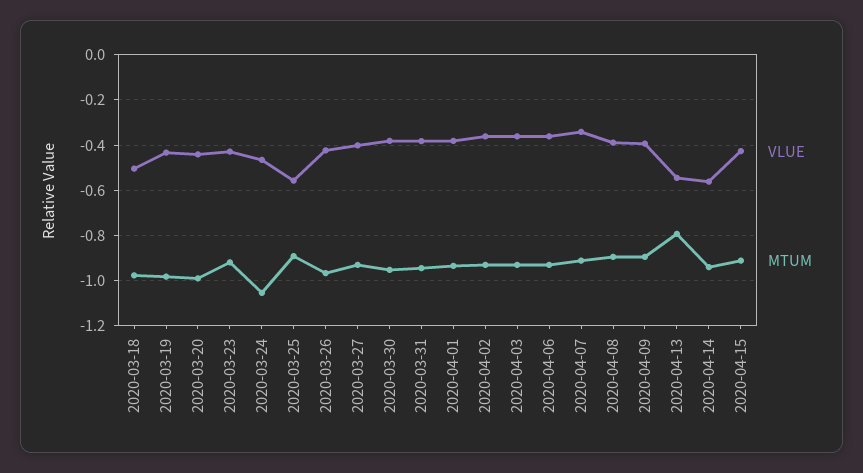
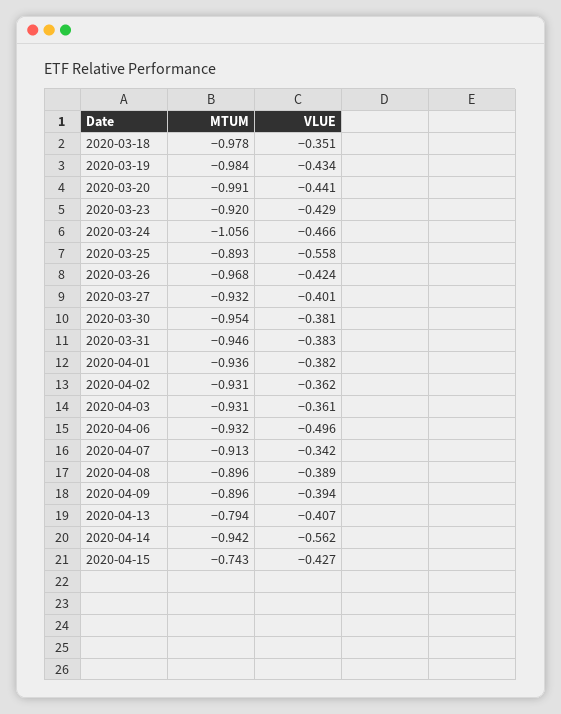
  {
    "VLUE": {
-     "2020-03-18": -0.5,
+     "2020-03-18": -0.351,
      "2020-03-19": -0.434,
      "2020-03-20": -0.441,
      "2020-03-23": -0.429,
      "2020-03-24": -0.466,
      "2020-03-25": -0.558,
      "2020-03-26": -0.424,
      "2020-03-27": -0.401,
      "2020-03-30": -0.381,
      "2020-03-31": -0.383,
      "2020-04-01": -0.382,
      "2020-04-02": -0.362,
      "2020-04-03": -0.361,
-     "2020-04-06": -0.35,
+     "2020-04-06": -0.496,
      "2020-04-07": -0.342,
      "2020-04-08": -0.389,
      "2020-04-09": -0.394,
-     "2020-04-13": -0.55,
+     "2020-04-13": -0.407,
      "2020-04-14": -0.562,
      "2020-04-15": -0.427
    },
    "MTUM": {
      "2020-03-18": -0.978,
      "2020-03-19": -0.984,
      "2020-03-20": -0.991,
      "2020-03-23": -0.92,
      "2020-03-24": -1.056,
      "2020-03-25": -0.893,
      "2020-03-26": -0.968,
      "2020-03-27": -0.932,
      "2020-03-30": -0.954,
      "2020-03-31": -0.946,
      "2020-04-01": -0.936,
      "2020-04-02": -0.931,
      "2020-04-03": -0.931,
      "2020-04-06": -0.932,
      "2020-04-07": -0.913,
      "2020-04-08": -0.896,
      "2020-04-09": -0.896,
      "2020-04-13": -0.794,
      "2020-04-14": -0.942,
-     "2020-04-15": -0.9
+     "2020-04-15": -0.743
    }
  }

